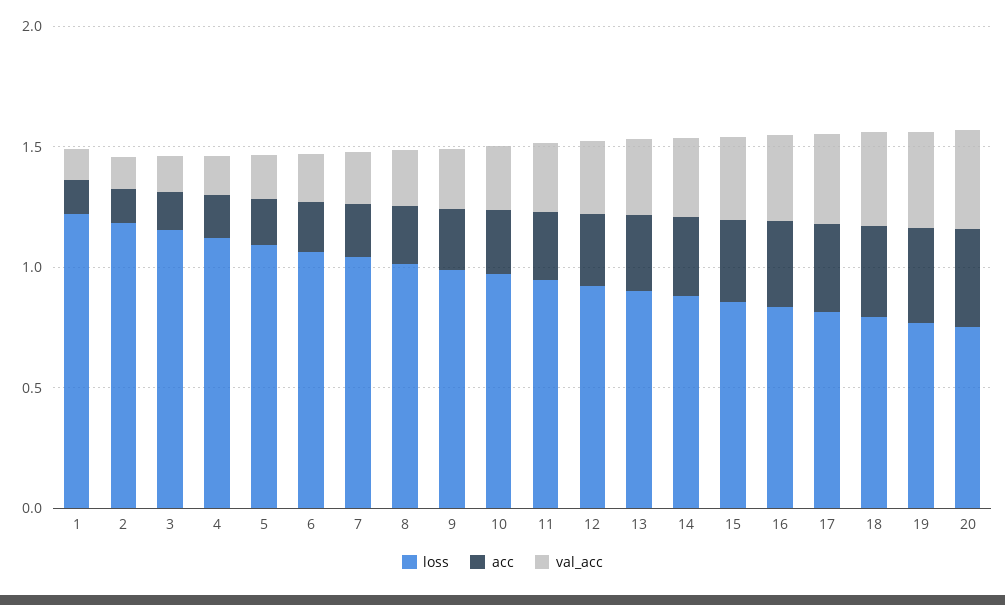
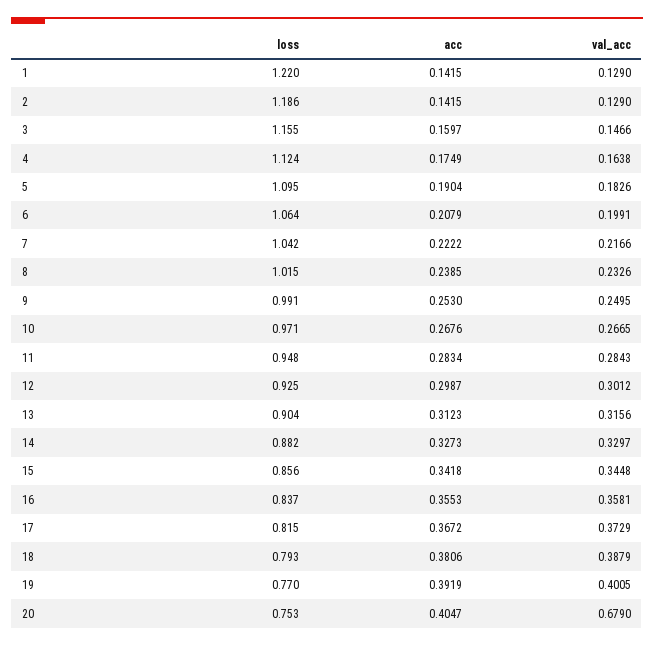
  {
    "loss": {
      "1": 1.22,
      "2": 1.186,
      "3": 1.155,
      "4": 1.124,
      "5": 1.095,
      "6": 1.064,
      "7": 1.042,
      "8": 1.015,
      "9": 0.991,
      "10": 0.971,
      "11": 0.948,
      "12": 0.925,
      "13": 0.904,
      "14": 0.882,
      "15": 0.856,
      "16": 0.837,
      "17": 0.815,
      "18": 0.793,
      "19": 0.77,
      "20": 0.753
    },
    "acc": {
      "1": 0.1415,
      "2": 0.1415,
      "3": 0.1597,
      "4": 0.1749,
      "5": 0.1904,
      "6": 0.2079,
      "7": 0.2222,
      "8": 0.2385,
      "9": 0.253,
      "10": 0.2676,
      "11": 0.2834,
      "12": 0.2987,
      "13": 0.3123,
      "14": 0.3273,
      "15": 0.3418,
      "16": 0.3553,
      "17": 0.3672,
      "18": 0.3806,
      "19": 0.3919,
      "20": 0.4047
    },
    "val_acc": {
      "1": 0.129,
      "2": 0.129,
      "3": 0.1466,
      "4": 0.1638,
      "5": 0.1826,
      "6": 0.1991,
      "7": 0.2166,
      "8": 0.2326,
      "9": 0.2495,
      "10": 0.2665,
      "11": 0.2843,
      "12": 0.3012,
      "13": 0.3156,
      "14": 0.3297,
      "15": 0.3448,
      "16": 0.3581,
      "17": 0.3729,
      "18": 0.3879,
      "19": 0.4005,
-     "20": 0.4
+     "20": 0.679
    }
  }

